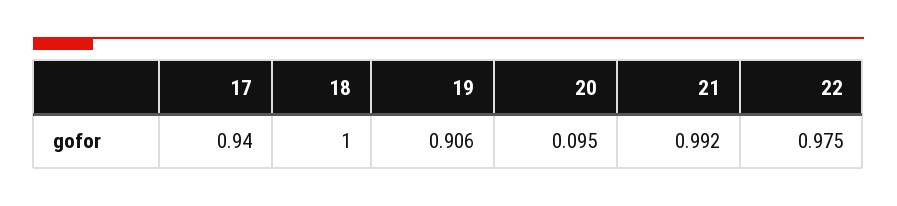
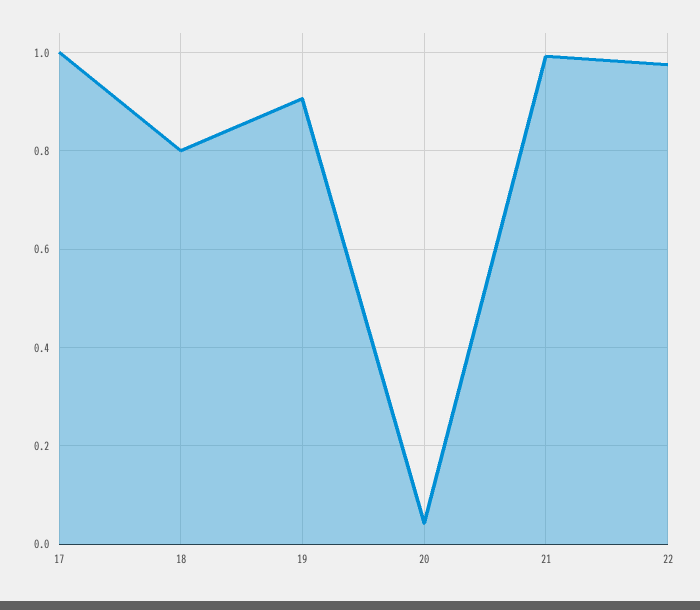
  {
-   "17": 0.94,
+   "17": 1,
-   "18": 1,
+   "18": 0.8,
    "19": 0.906,
-   "20": 0.095,
+   "20": 0.04,
    "21": 0.992,
    "22": 0.975
  }

